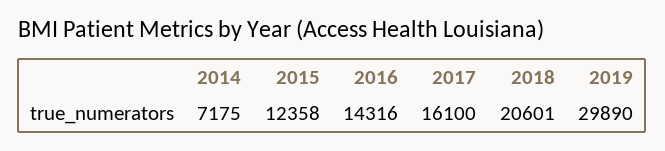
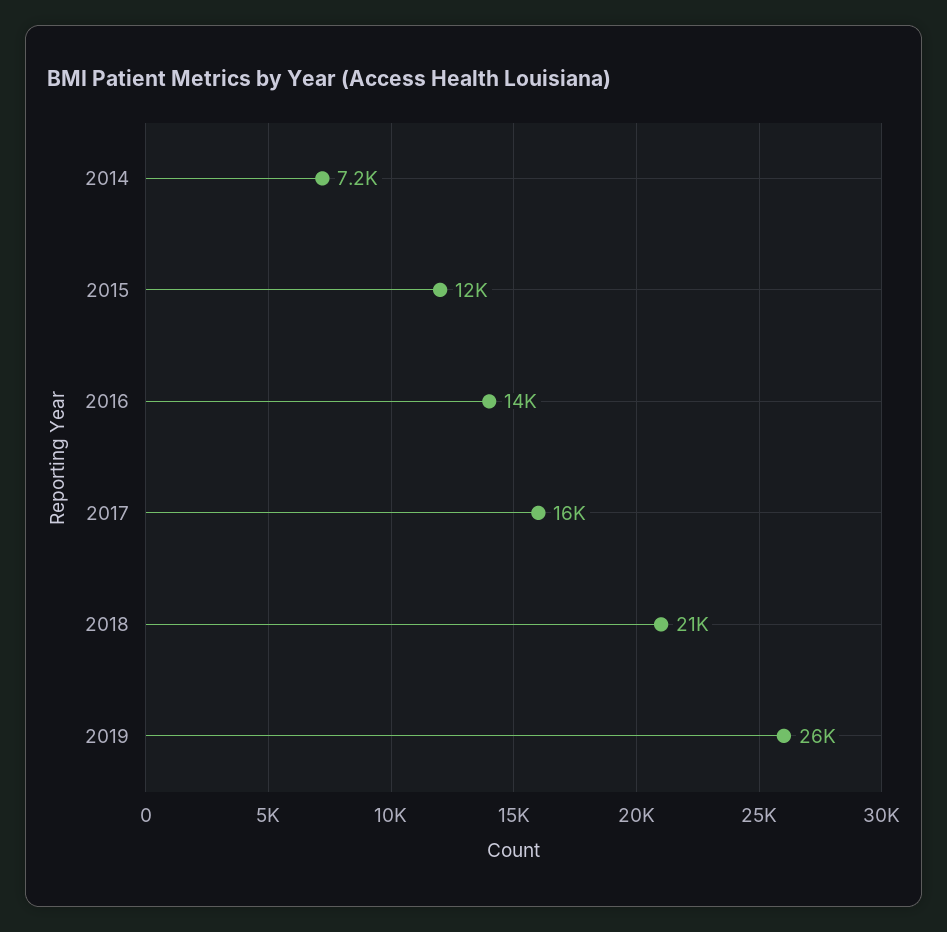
  {
    "2014": 7175,
    "2015": 12358,
    "2016": 14316,
    "2017": 16100,
    "2018": 20601,
-   "2019": 29890
+   "2019": 26000
  }

